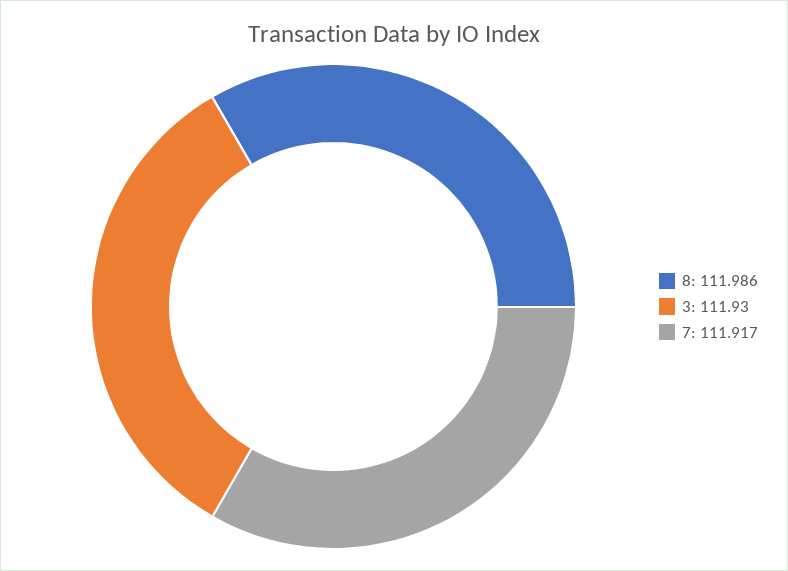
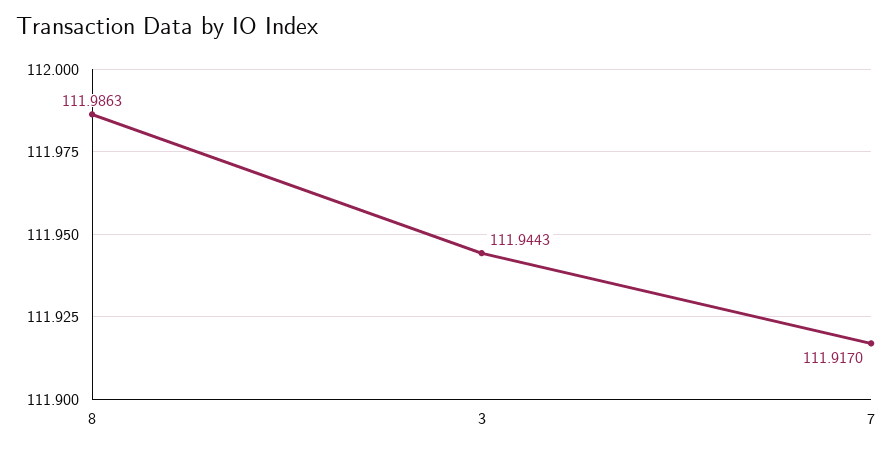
  {
    "8": 111.9863,
-   "3": 111.93,
+   "3": 111.9443,
    "7": 111.917
  }

